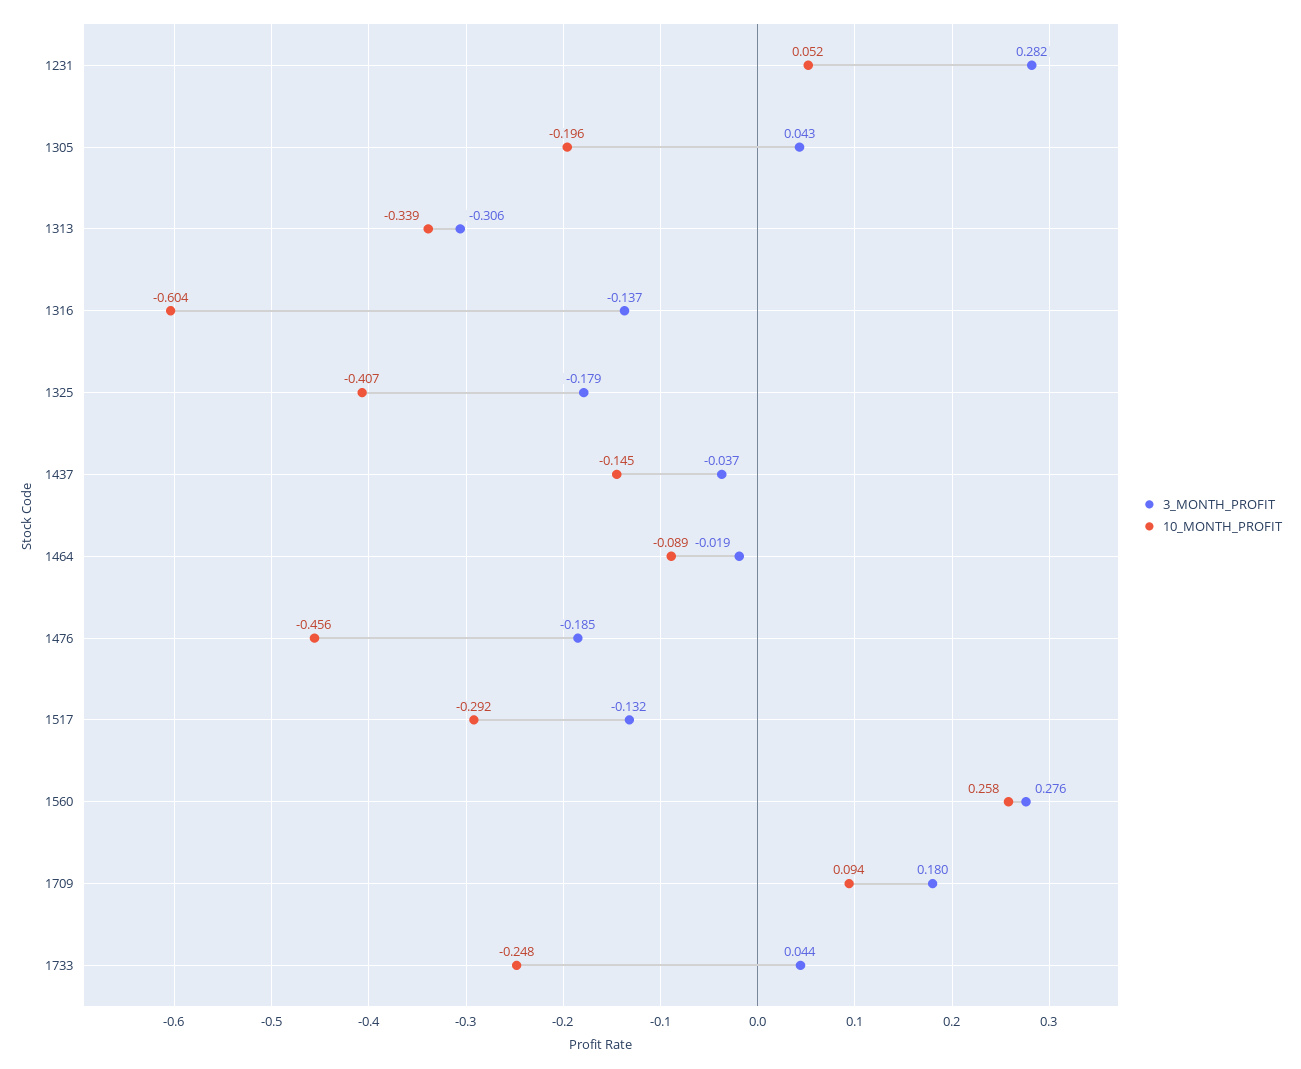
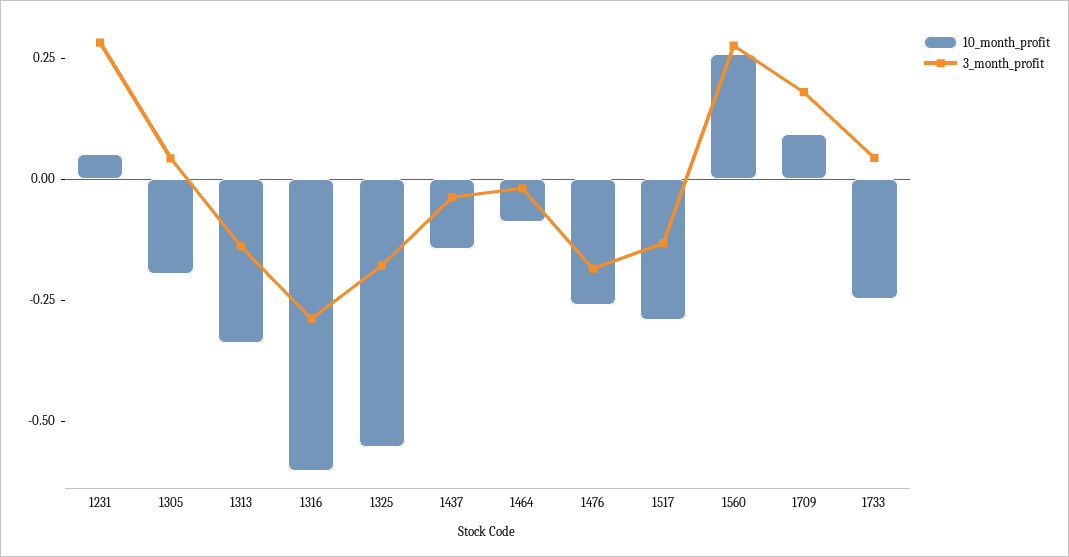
  {
    "3_MONTH_PROFIT": {
      "1231": 0.282,
      "1305": 0.043,
-     "1313": -0.306,
+     "1313": -0.15,
-     "1316": -0.137,
+     "1316": -0.3,
      "1325": -0.179,
      "1437": -0.037,
      "1464": -0.019,
      "1476": -0.185,
      "1517": -0.132,
      "1560": 0.276,
      "1709": 0.18,
      "1733": 0.044
    },
    "10_MONTH_PROFIT": {
      "1231": 0.052,
      "1305": -0.196,
      "1313": -0.339,
      "1316": -0.604,
-     "1325": -0.407,
+     "1325": -0.55,
      "1437": -0.145,
      "1464": -0.089,
-     "1476": -0.456,
+     "1476": -0.25,
      "1517": -0.292,
      "1560": 0.258,
      "1709": 0.094,
      "1733": -0.248
    }
  }

